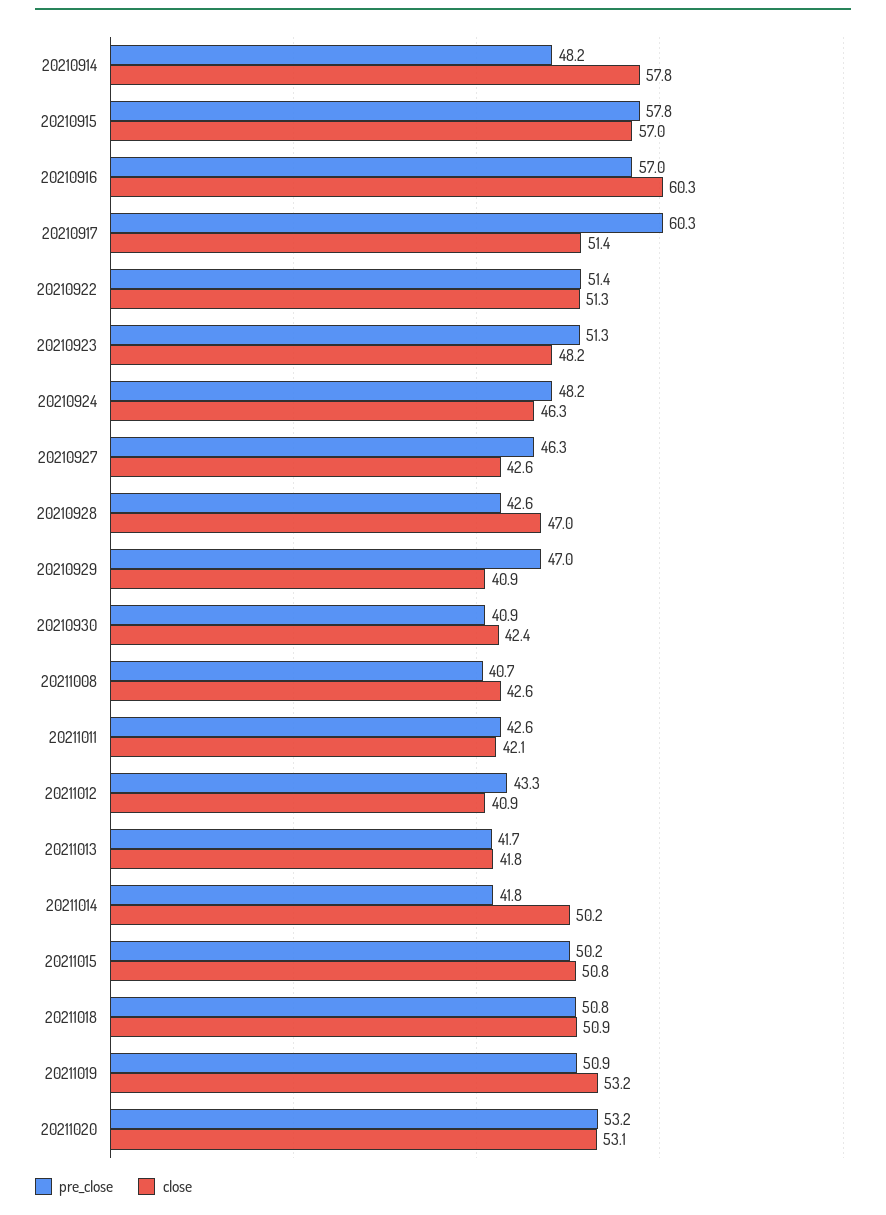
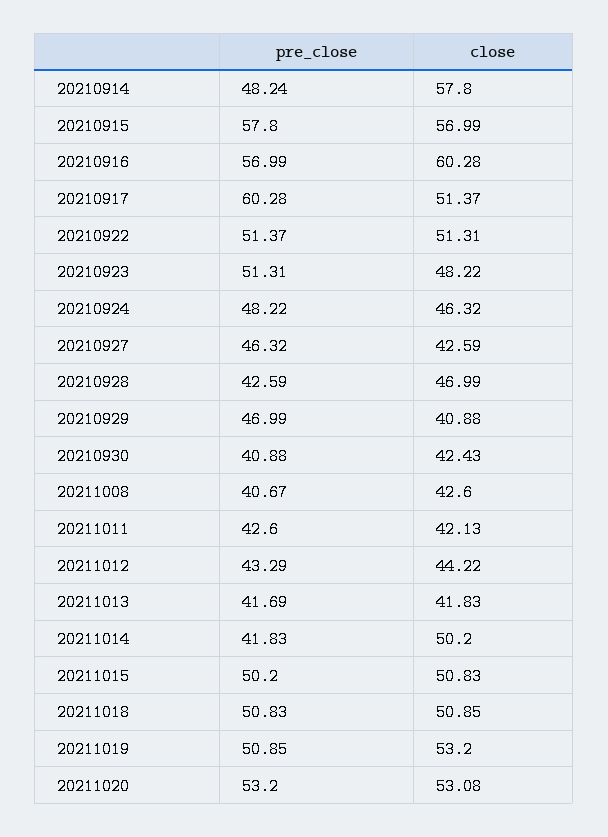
  {
    "pre_close": {
      "20210914": 48.24,
      "20210915": 57.8,
      "20210916": 56.99,
      "20210917": 60.28,
      "20210922": 51.37,
      "20210923": 51.31,
      "20210924": 48.22,
      "20210927": 46.32,
      "20210928": 42.59,
      "20210929": 46.99,
      "20210930": 40.88,
      "20211008": 40.67,
      "20211011": 42.6,
      "20211012": 43.29,
      "20211013": 41.69,
      "20211014": 41.83,
      "20211015": 50.2,
      "20211018": 50.83,
      "20211019": 50.85,
      "20211020": 53.2
    },
    "close": {
      "20210914": 57.8,
      "20210915": 56.99,
      "20210916": 60.28,
      "20210917": 51.37,
      "20210922": 51.31,
      "20210923": 48.22,
      "20210924": 46.32,
      "20210927": 42.59,
      "20210928": 46.99,
      "20210929": 40.88,
      "20210930": 42.43,
      "20211008": 42.6,
      "20211011": 42.13,
-     "20211012": 40.9,
+     "20211012": 44.22,
      "20211013": 41.83,
      "20211014": 50.2,
      "20211015": 50.83,
      "20211018": 50.85,
      "20211019": 53.2,
      "20211020": 53.08
    }
  }

